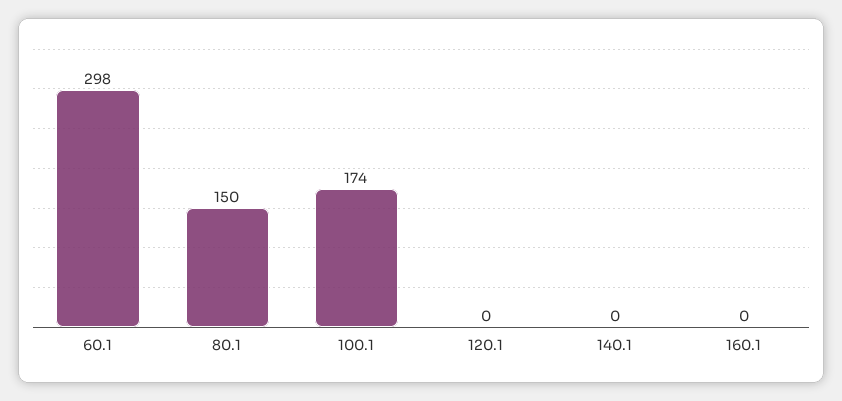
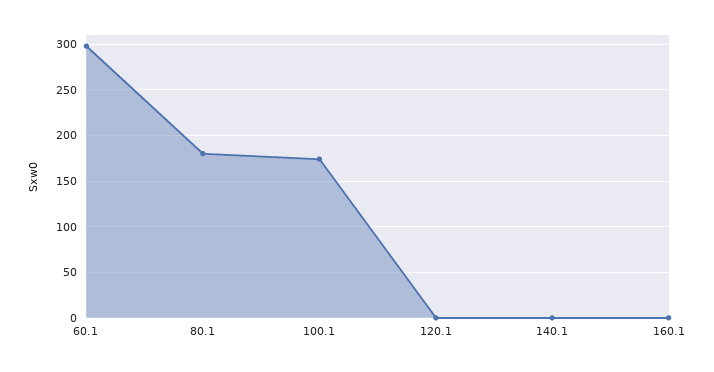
  {
    "60.1": 298,
-   "80.1": 150,
+   "80.1": 180,
    "100.1": 174,
    "120.1": 0,
    "140.1": 0,
    "160.1": 0
  }

